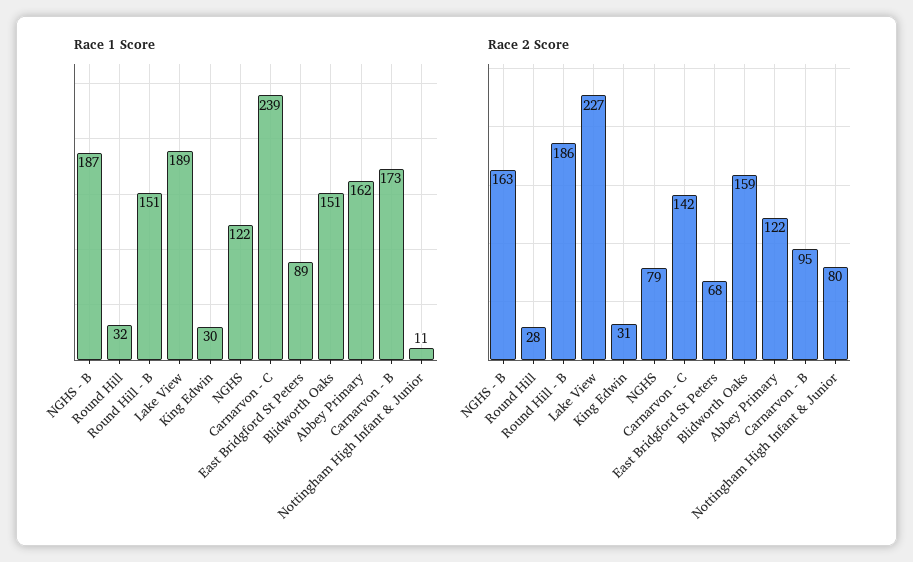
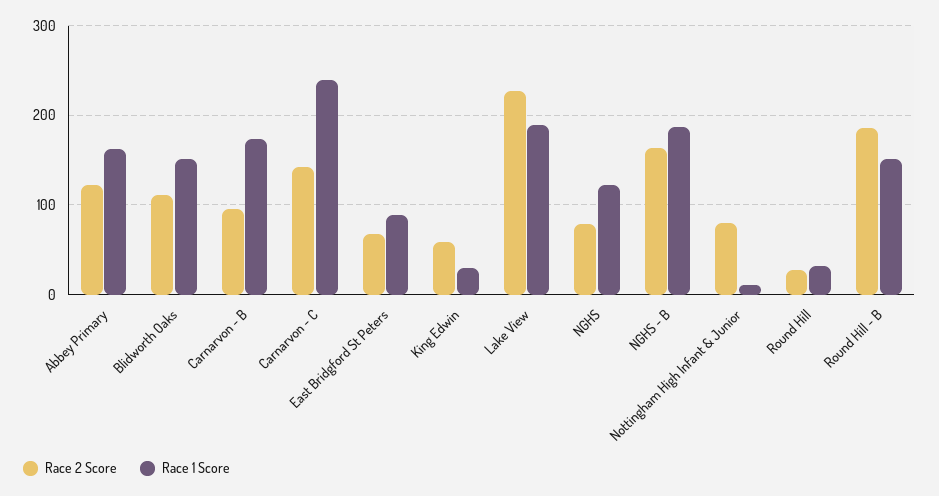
  {
    "Race 1 Score": {
      "NGHS - B": 187,
      "Round Hill": 32,
      "Round Hill - B": 151,
      "Lake View": 189,
      "King Edwin": 30,
      "NGHS": 122,
      "Carnarvon - C": 239,
      "East Bridgford St Peters": 89,
      "Blidworth Oaks": 151,
      "Abbey Primary": 162,
      "Carnarvon - B": 173,
      "Nottingham High Infant & Junior": 11
    },
    "Race 2 Score": {
      "NGHS - B": 163,
      "Round Hill": 28,
      "Round Hill - B": 186,
      "Lake View": 227,
-     "King Edwin": 31,
+     "King Edwin": 60,
      "NGHS": 79,
      "Carnarvon - C": 142,
      "East Bridgford St Peters": 68,
-     "Blidworth Oaks": 159,
+     "Blidworth Oaks": 110,
      "Abbey Primary": 122,
      "Carnarvon - B": 95,
      "Nottingham High Infant & Junior": 80
    }
  }

